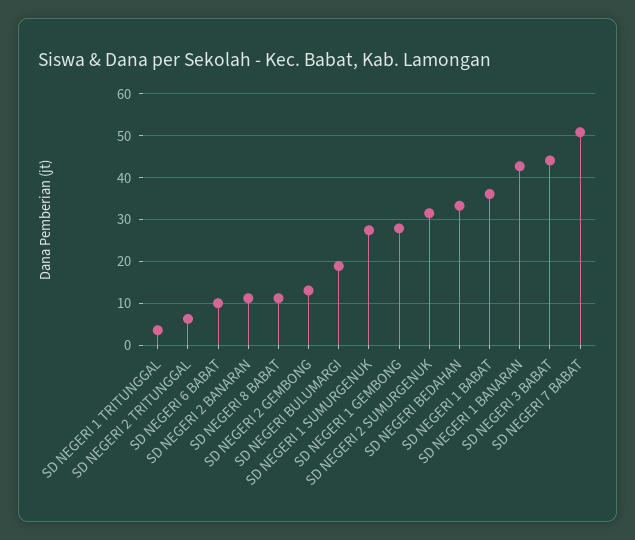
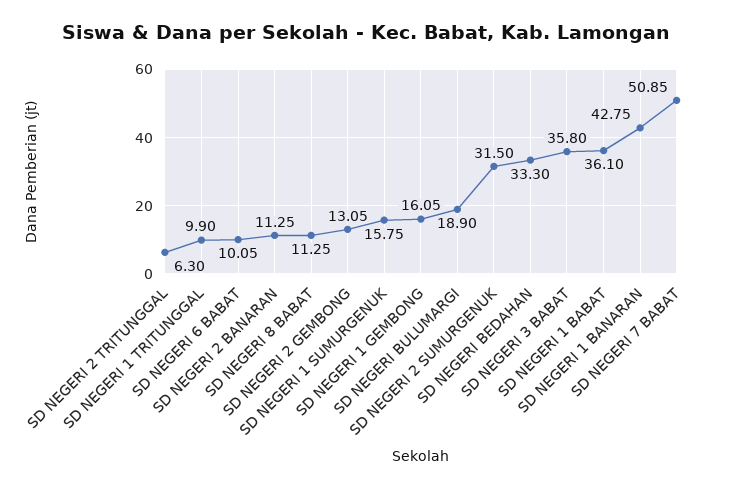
  {
-   "SD NEGERI 1 TRITUNGGAL": 4,
+   "SD NEGERI 1 TRITUNGGAL": 9.9,
    "SD NEGERI 2 TRITUNGGAL": 6.3,
    "SD NEGERI 6 BABAT": 10.05,
    "SD NEGERI 2 BANARAN": 11.25,
    "SD NEGERI 8 BABAT": 11.25,
    "SD NEGERI 2 GEMBONG": 13.05,
    "SD NEGERI BULUMARGI": 18.9,
-   "SD NEGERI 1 SUMURGENUK": 28,
+   "SD NEGERI 1 SUMURGENUK": 15.75,
-   "SD NEGERI 1 GEMBONG": 28,
+   "SD NEGERI 1 GEMBONG": 16.05,
    "SD NEGERI 2 SUMURGENUK": 31.5,
    "SD NEGERI BEDAHAN": 33.3,
    "SD NEGERI 1 BABAT": 36.1,
    "SD NEGERI 1 BANARAN": 42.75,
-   "SD NEGERI 3 BABAT": 44,
+   "SD NEGERI 3 BABAT": 35.8,
    "SD NEGERI 7 BABAT": 50.85
  }

